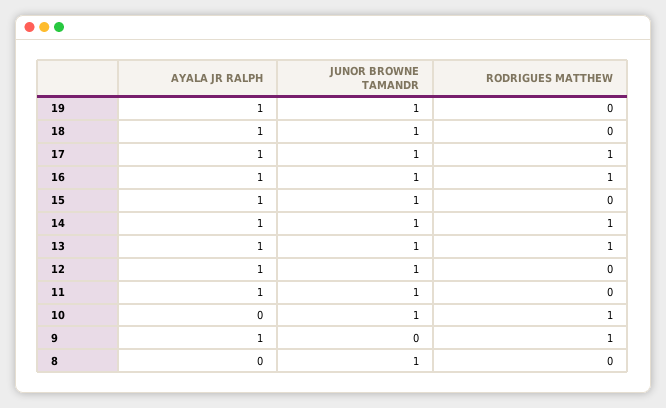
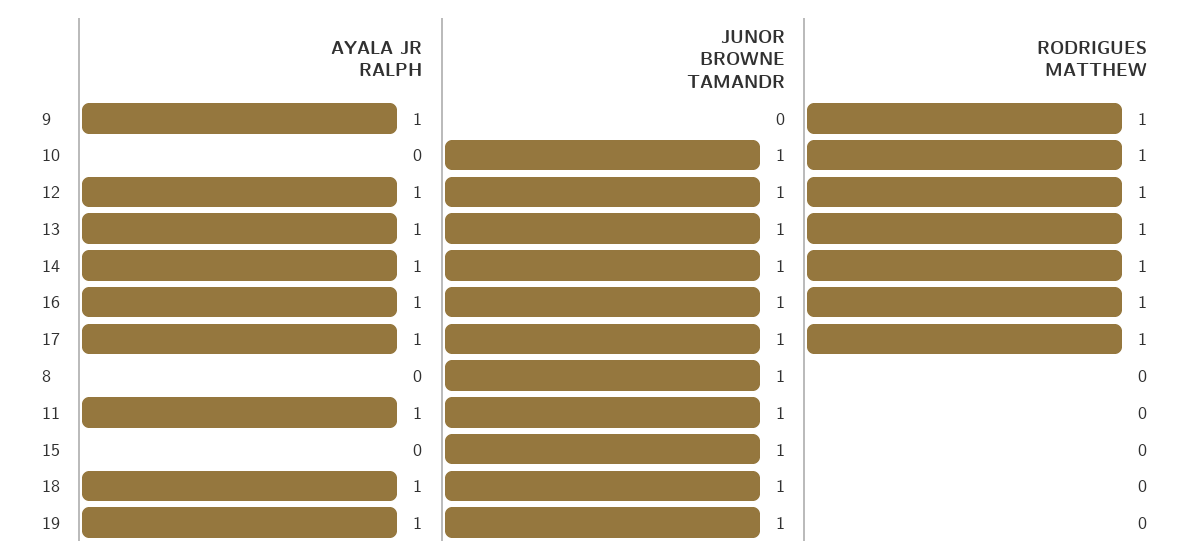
  {
    "AYALA JR RALPH": {
      "19": 1,
      "18": 1,
      "17": 1,
      "16": 1,
-     "15": 1,
+     "15": 0,
      "14": 1,
      "13": 1,
      "12": 1,
      "11": 1,
      "10": 0,
      "9": 1,
      "8": 0
    },
    "JUNOR BROWNE TAMANDR": {
      "19": 1,
      "18": 1,
      "17": 1,
      "16": 1,
      "15": 1,
      "14": 1,
      "13": 1,
      "12": 1,
      "11": 1,
      "10": 1,
      "9": 0,
      "8": 1
    },
    "RODRIGUES MATTHEW": {
      "19": 0,
      "18": 0,
      "17": 1,
      "16": 1,
      "15": 0,
      "14": 1,
      "13": 1,
-     "12": 0,
+     "12": 1,
      "11": 0,
      "10": 1,
      "9": 1,
      "8": 0
    }
  }

